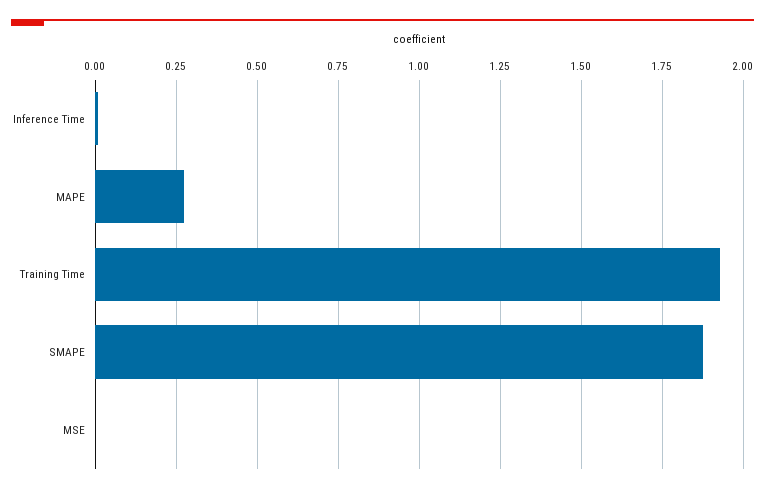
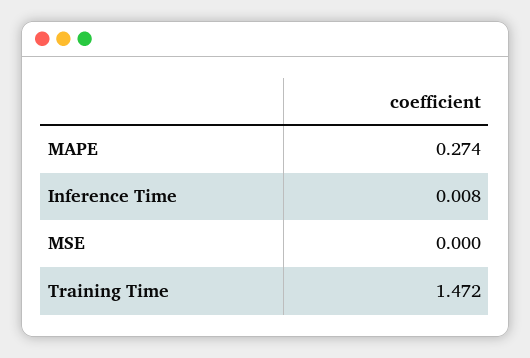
  {
    "Inference Time": 0.008,
    "MAPE": 0.274,
-   "Training Time": 1.925,
+   "Training Time": 1.472,
-   "SMAPE": 1.875,
    "MSE": 0
  }

